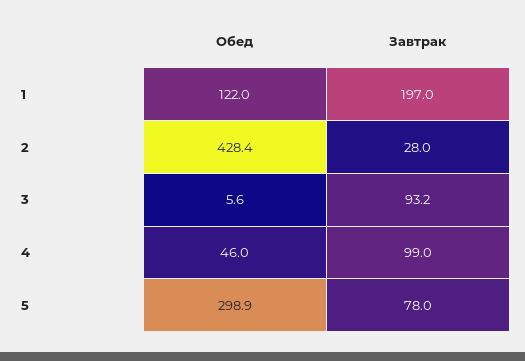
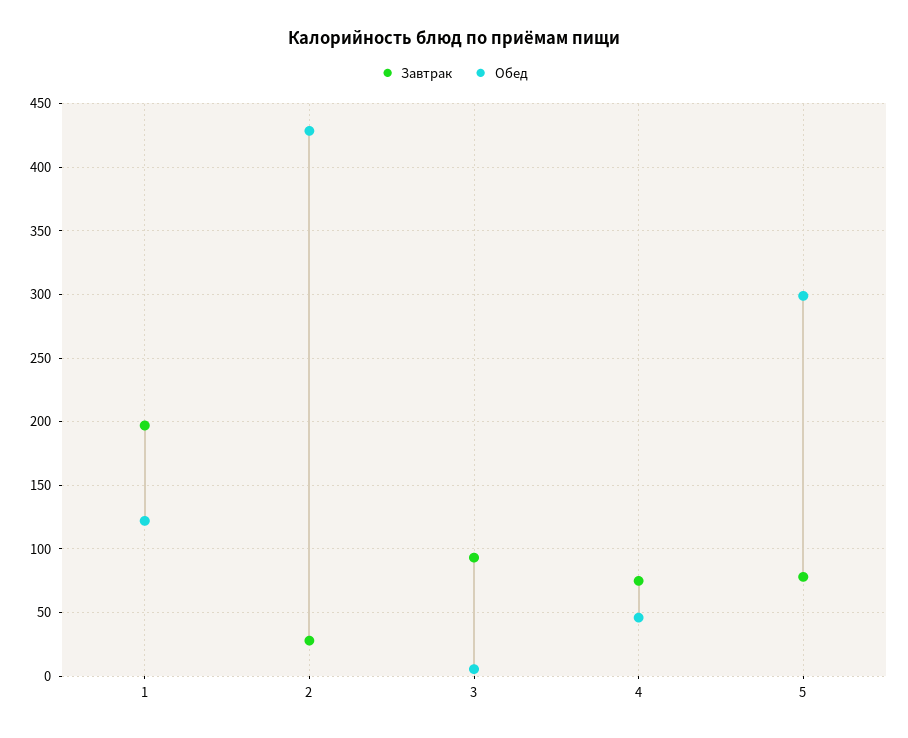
  {
    "Обед": {
      "1": 122,
      "2": 428.4,
      "3": 5.6,
      "4": 46,
      "5": 298.9
    },
    "Завтрак": {
      "1": 197,
      "2": 28,
      "3": 93.2,
-     "4": 99,
+     "4": 75,
      "5": 78
    }
  }

